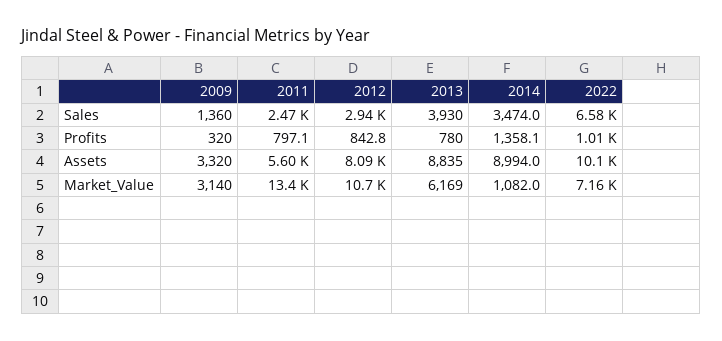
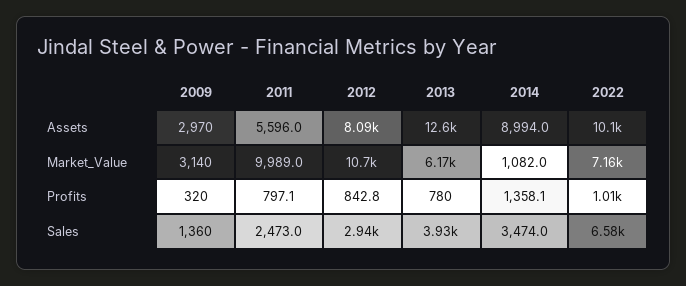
  {
    "2009": {
      "Sales": 1360,
      "Profits": 320,
-     "Assets": 3320,
+     "Assets": 2970,
      "Market_Value": 3140
    },
    "2011": {
      "Sales": 2473,
      "Profits": 797.1,
      "Assets": 5596,
-     "Market_Value": 13400
+     "Market_Value": 9989
    },
    "2012": {
      "Sales": 2940,
      "Profits": 842.8,
      "Assets": 8090,
      "Market_Value": 10700
    },
    "2013": {
      "Sales": 3930,
      "Profits": 780,
-     "Assets": 8835,
+     "Assets": 12600,
      "Market_Value": 6169
    },
    "2014": {
      "Sales": 3474,
      "Profits": 1358.1,
      "Assets": 8994,
      "Market_Value": 1082
    },
    "2022": {
      "Sales": 6580,
      "Profits": 1010,
      "Assets": 10100,
      "Market_Value": 7160
    }
  }

